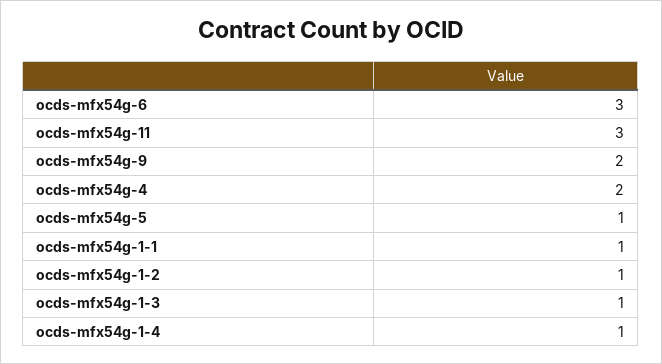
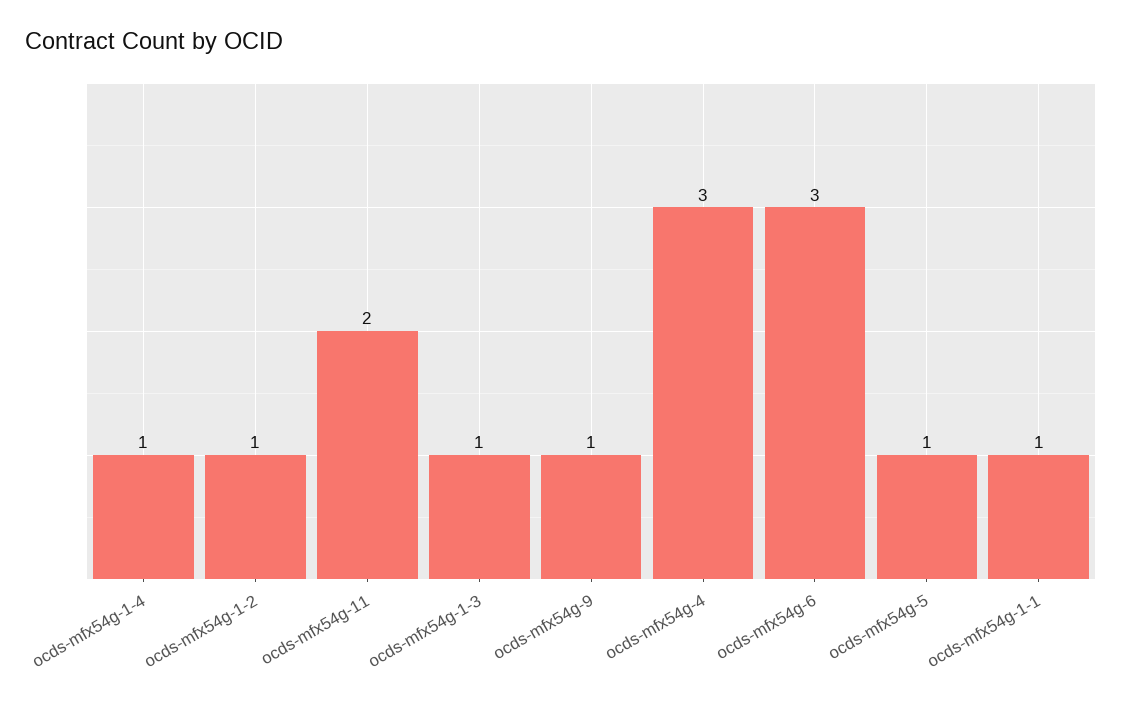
  {
    "ocds-mfx54g-6": 3,
-   "ocds-mfx54g-11": 3,
+   "ocds-mfx54g-11": 2,
-   "ocds-mfx54g-9": 2,
+   "ocds-mfx54g-9": 1,
-   "ocds-mfx54g-4": 2,
+   "ocds-mfx54g-4": 3,
    "ocds-mfx54g-5": 1,
    "ocds-mfx54g-1-1": 1,
    "ocds-mfx54g-1-2": 1,
    "ocds-mfx54g-1-3": 1,
    "ocds-mfx54g-1-4": 1
  }

